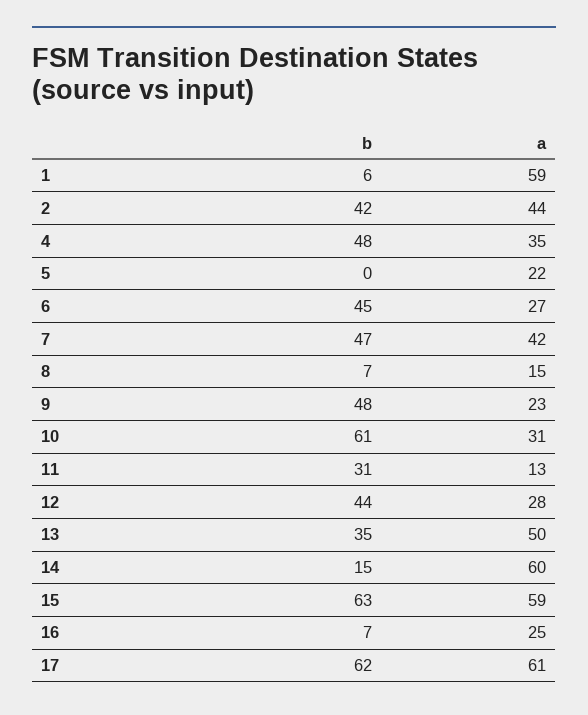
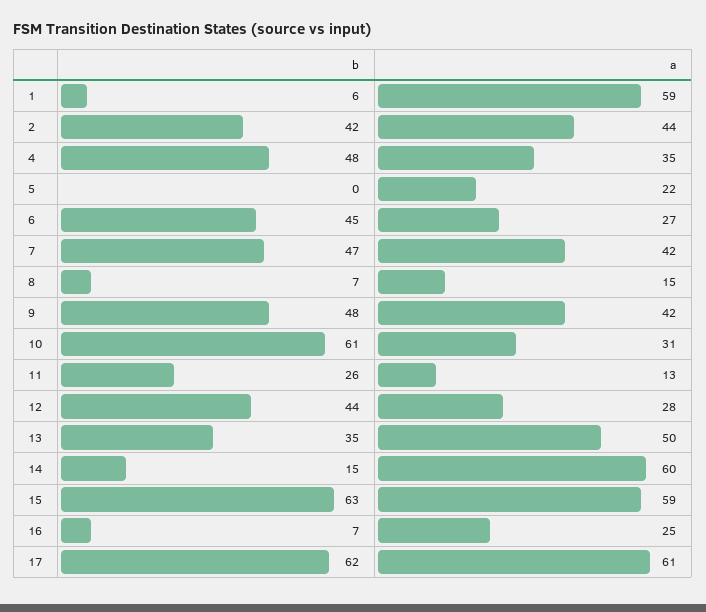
  {
    "b": {
      "1": 6,
      "2": 42,
      "4": 48,
      "5": 0,
      "6": 45,
      "7": 47,
      "8": 7,
      "9": 48,
      "10": 61,
-     "11": 31,
+     "11": 26,
      "12": 44,
      "13": 35,
      "14": 15,
      "15": 63,
      "16": 7,
      "17": 62
    },
    "a": {
      "1": 59,
      "2": 44,
      "4": 35,
      "5": 22,
      "6": 27,
      "7": 42,
      "8": 15,
-     "9": 23,
+     "9": 42,
      "10": 31,
      "11": 13,
      "12": 28,
      "13": 50,
      "14": 60,
      "15": 59,
      "16": 25,
      "17": 61
    }
  }

